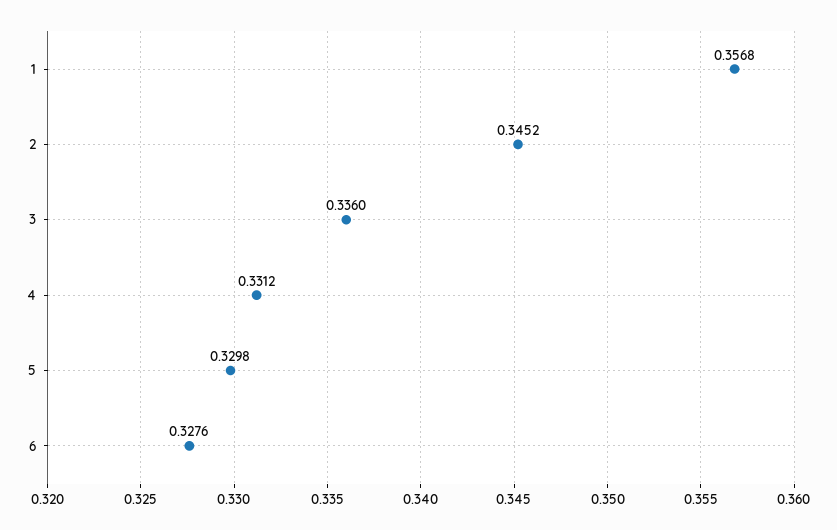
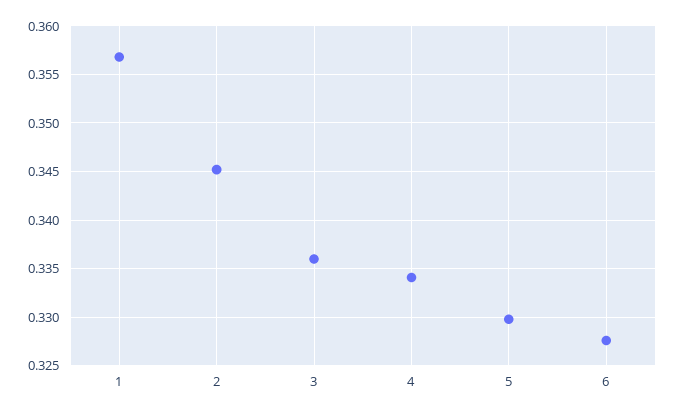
  {
    "1": 0.3568,
    "2": 0.3452,
    "3": 0.336,
-   "4": 0.3312,
+   "4": 0.334,
    "5": 0.3298,
    "6": 0.3276
  }

